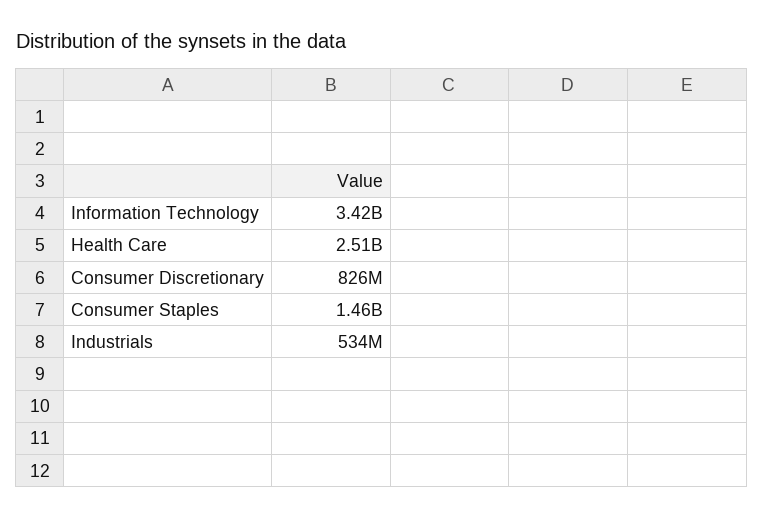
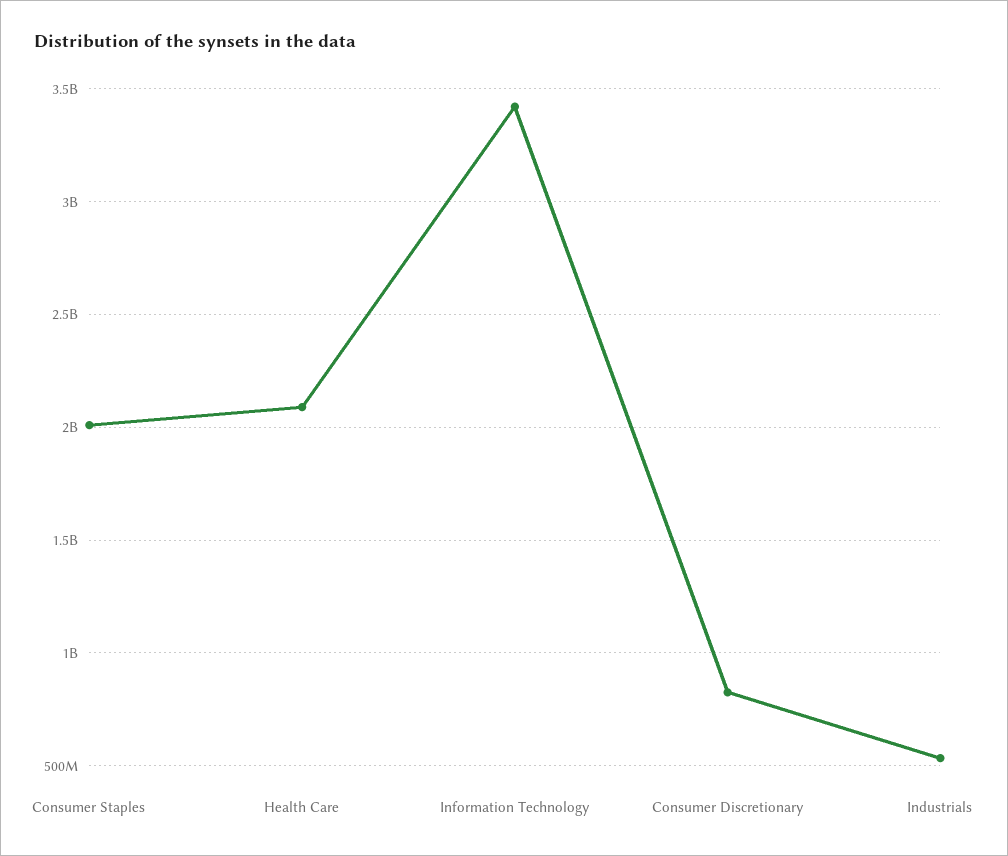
  {
    "Information Technology": 3420000000,
-   "Health Care": 2510000000,
+   "Health Care": 2100000000,
    "Consumer Discretionary": 826000000,
-   "Consumer Staples": 1460000000,
+   "Consumer Staples": 2000000000,
    "Industrials": 534000000
  }

